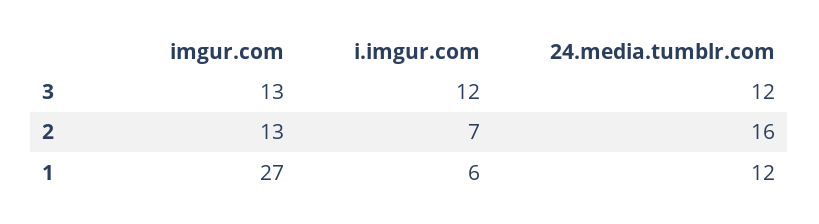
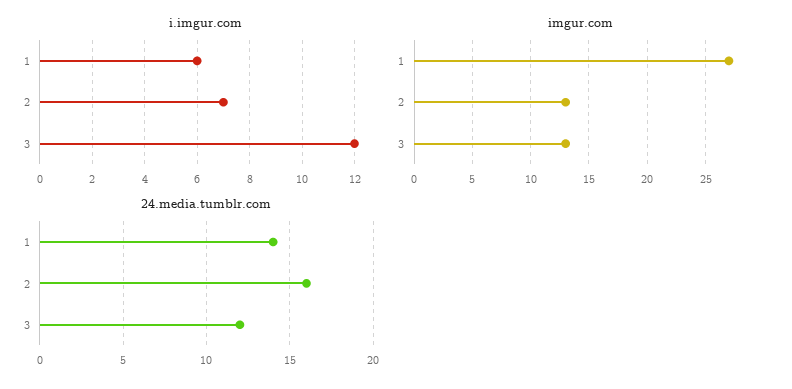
  {
    "imgur.com": {
      "3": 13,
      "2": 13,
      "1": 27
    },
    "i.imgur.com": {
      "3": 12,
      "2": 7,
      "1": 6
    },
    "24.media.tumblr.com": {
      "3": 12,
      "2": 16,
-     "1": 12
+     "1": 14
    }
  }

